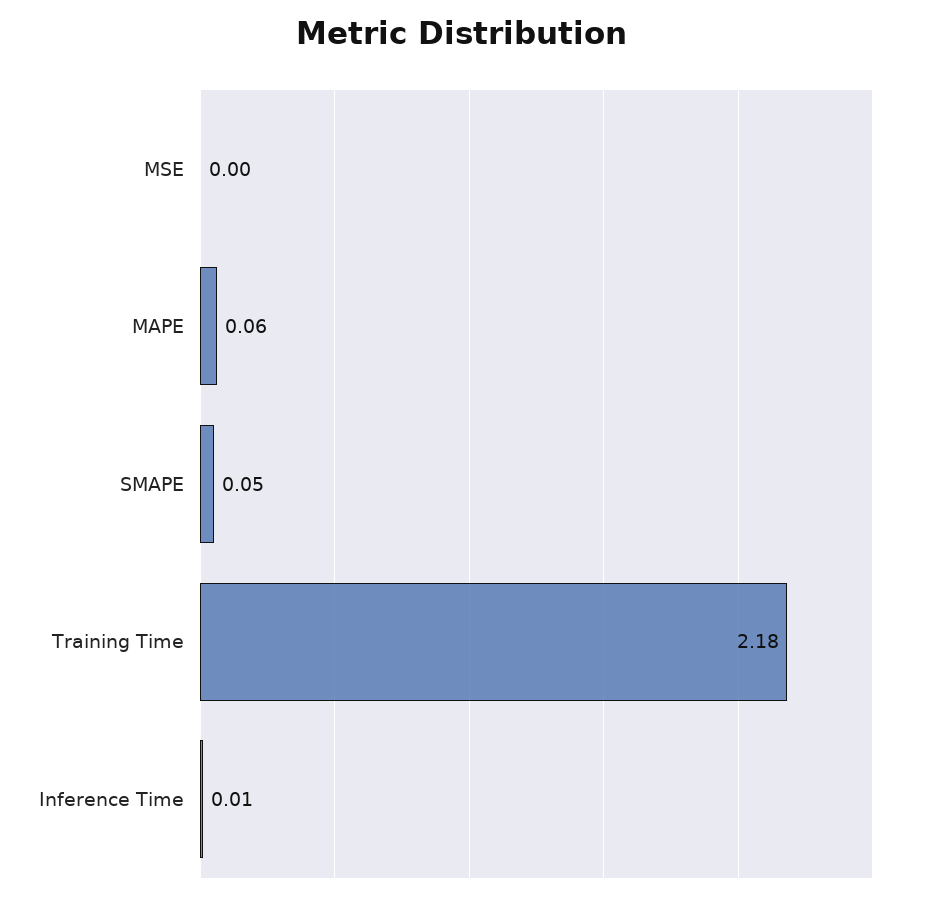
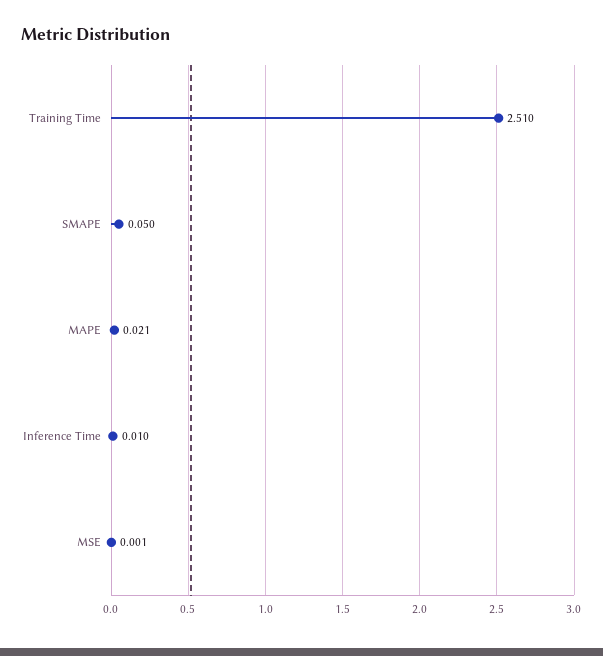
  {
    "MSE": 0.001,
-   "MAPE": 0.06,
+   "MAPE": 0.021,
    "SMAPE": 0.05,
-   "Training Time": 2.18,
+   "Training Time": 2.51,
    "Inference Time": 0.01
  }

